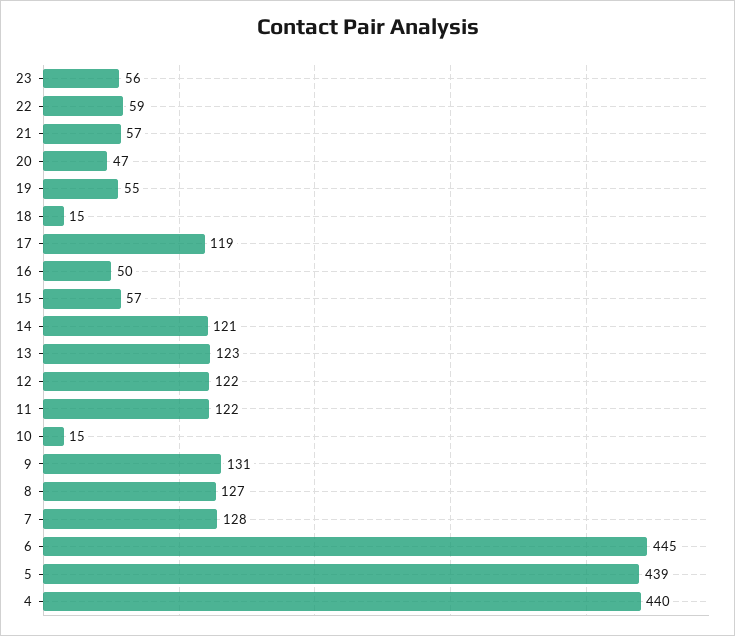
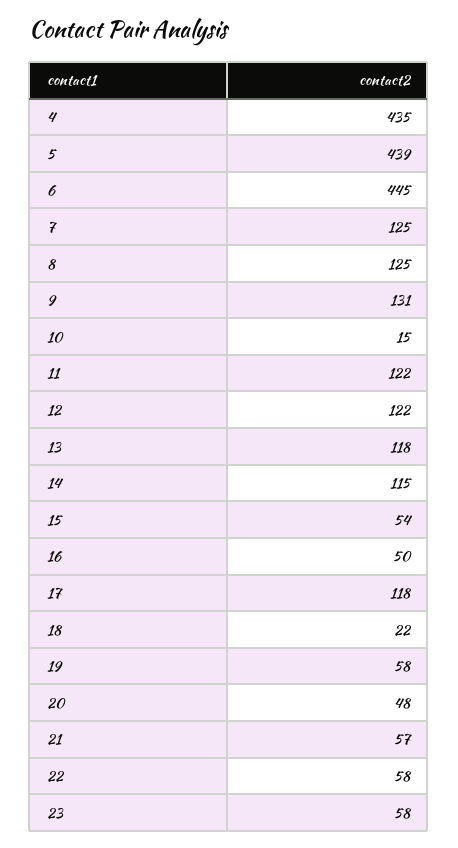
  {
-   "23": 56,
+   "23": 58,
-   "22": 59,
+   "22": 58,
    "21": 57,
-   "20": 47,
+   "20": 48,
-   "19": 55,
+   "19": 58,
-   "18": 15,
+   "18": 22,
-   "17": 119,
+   "17": 118,
    "16": 50,
-   "15": 57,
+   "15": 54,
-   "14": 121,
+   "14": 115,
-   "13": 123,
+   "13": 118,
    "12": 122,
    "11": 122,
    "10": 15,
    "9": 131,
-   "8": 127,
+   "8": 125,
-   "7": 128,
+   "7": 125,
    "6": 445,
    "5": 439,
-   "4": 440
+   "4": 435
  }

